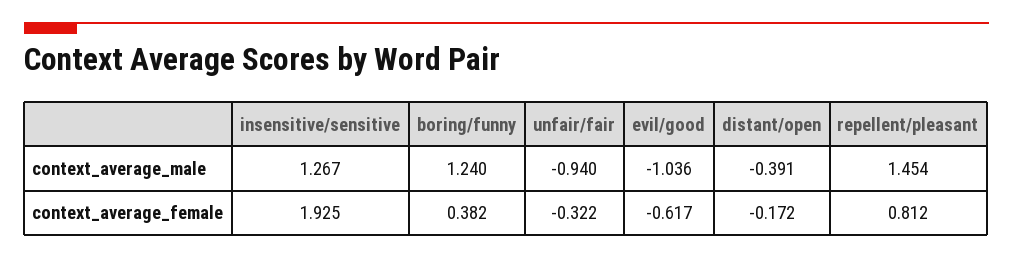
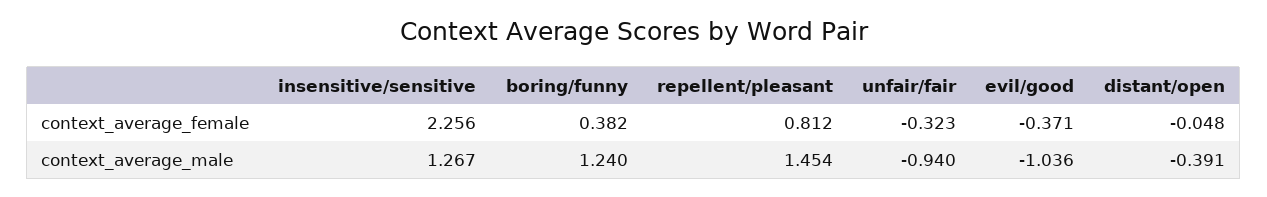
  {
    "insensitive/sensitive": {
      "context_average_male": 1.267,
-     "context_average_female": 1.925
+     "context_average_female": 2.256
    },
    "boring/funny": {
      "context_average_male": 1.24,
      "context_average_female": 0.382
    },
    "unfair/fair": {
      "context_average_male": -0.94,
-     "context_average_female": -0.322
+     "context_average_female": -0.323
    },
    "evil/good": {
      "context_average_male": -1.036,
-     "context_average_female": -0.617
+     "context_average_female": -0.371
    },
    "distant/open": {
      "context_average_male": -0.391,
-     "context_average_female": -0.172
+     "context_average_female": -0.048
    },
    "repellent/pleasant": {
      "context_average_male": 1.454,
      "context_average_female": 0.812
    }
  }

